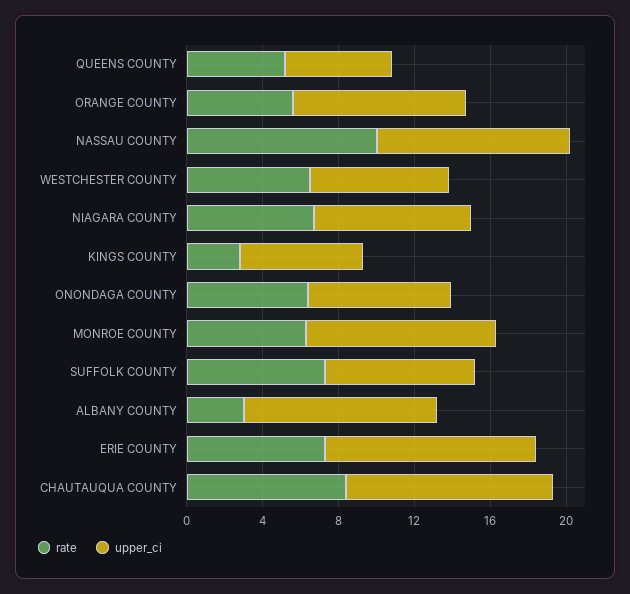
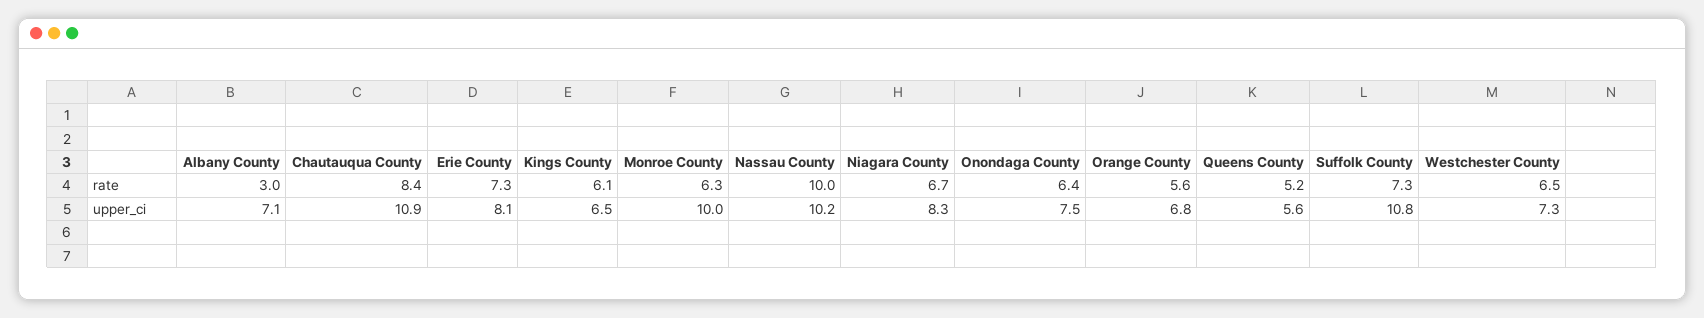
  {
    "rate": {
      "QUEENS COUNTY": 5.2,
      "ORANGE COUNTY": 5.6,
      "NASSAU COUNTY": 10,
      "WESTCHESTER COUNTY": 6.5,
      "NIAGARA COUNTY": 6.7,
-     "KINGS COUNTY": 3,
+     "KINGS COUNTY": 6.1,
      "ONONDAGA COUNTY": 6.4,
      "MONROE COUNTY": 6.3,
      "SUFFOLK COUNTY": 7.3,
      "ALBANY COUNTY": 3,
      "ERIE COUNTY": 7.3,
      "CHAUTAUQUA COUNTY": 8.4
    },
    "upper_ci": {
      "QUEENS COUNTY": 5.6,
-     "ORANGE COUNTY": 9,
+     "ORANGE COUNTY": 6.8,
      "NASSAU COUNTY": 10.2,
      "WESTCHESTER COUNTY": 7.3,
      "NIAGARA COUNTY": 8.3,
      "KINGS COUNTY": 6.5,
      "ONONDAGA COUNTY": 7.5,
      "MONROE COUNTY": 10,
-     "SUFFOLK COUNTY": 8,
+     "SUFFOLK COUNTY": 10.8,
-     "ALBANY COUNTY": 10,
+     "ALBANY COUNTY": 7.1,
-     "ERIE COUNTY": 11,
+     "ERIE COUNTY": 8.1,
      "CHAUTAUQUA COUNTY": 10.9
    }
  }

